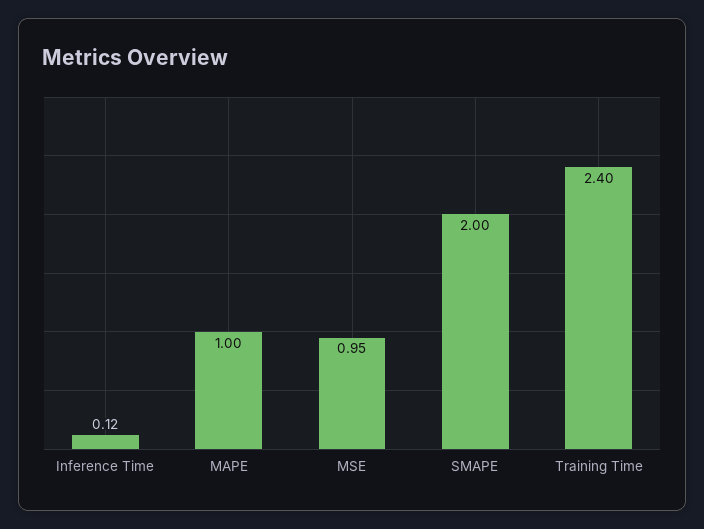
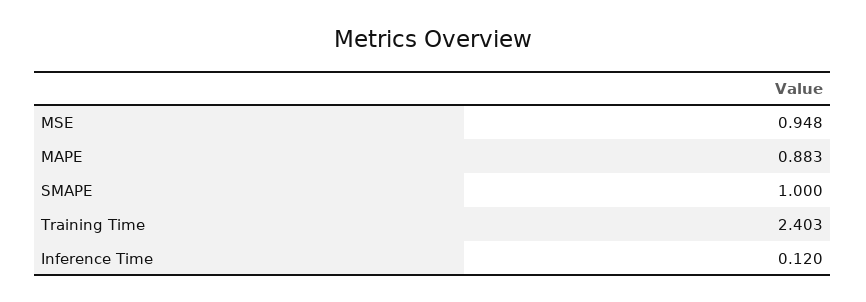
  {
    "Inference Time": 0.12,
-   "MAPE": 1,
+   "MAPE": 0.883,
    "MSE": 0.948,
-   "SMAPE": 2,
+   "SMAPE": 1,
    "Training Time": 2.403
  }

